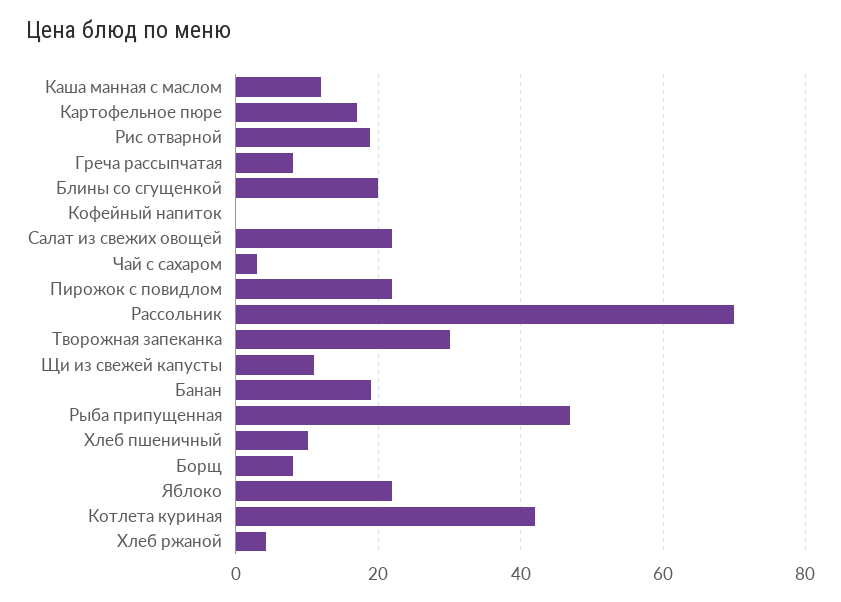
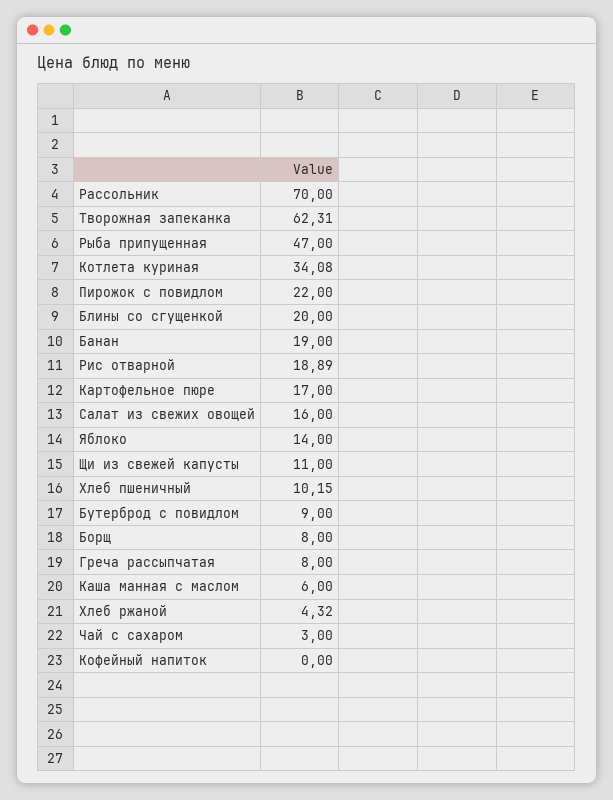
  {
-   "Каша манная с маслом": 12,
+   "Каша манная с маслом": 6,
    "Картофельное пюре": 17,
    "Рис отварной": 18.89,
    "Греча рассыпчатая": 8,
    "Блины со сгущенкой": 20,
    "Кофейный напиток": 0,
-   "Салат из свежих овощей": 22,
+   "Салат из свежих овощей": 16,
    "Чай с сахаром": 3,
    "Пирожок с повидлом": 22,
    "Рассольник": 70,
-   "Творожная запеканка": 30,
+   "Творожная запеканка": 62.31,
    "Щи из свежей капусты": 11,
    "Банан": 19,
    "Рыба припущенная": 47,
    "Хлеб пшеничный": 10.15,
    "Борщ": 8,
-   "Яблоко": 22,
+   "Яблоко": 14,
-   "Котлета куриная": 42,
+   "Котлета куриная": 34.08,
-   "Хлеб ржаной": 4.32
+   "Хлеб ржаной": 4.32,
+   "Бутерброд с повидлом": 9
  }

